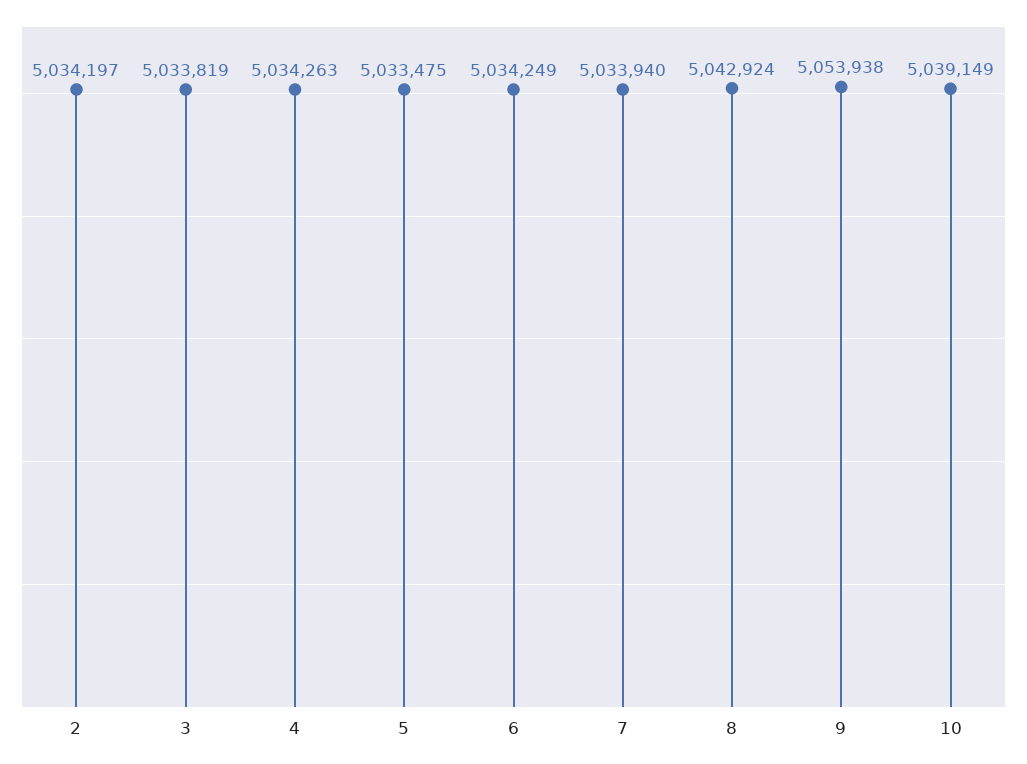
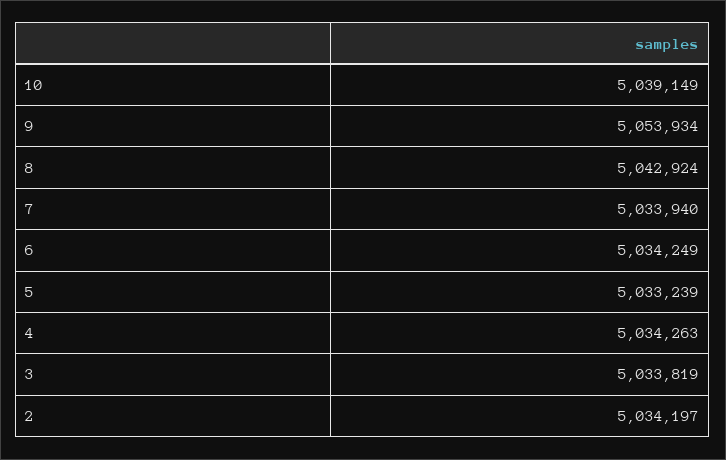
  {
    "2": 5034197,
    "3": 5033819,
    "4": 5034263,
-   "5": 5033475,
+   "5": 5033239,
    "6": 5034249,
    "7": 5033940,
    "8": 5042924,
-   "9": 5053938,
+   "9": 5053934,
    "10": 5039149
  }

